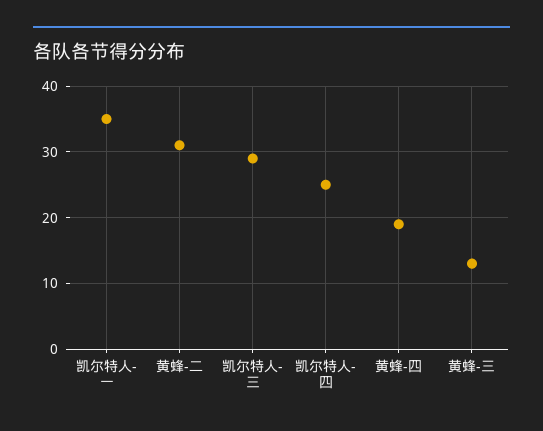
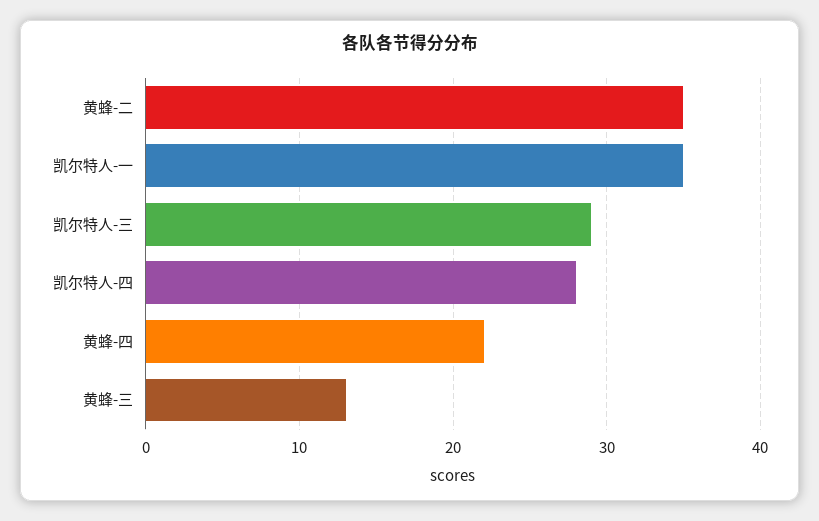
  {
    "凯尔特人-一": 35,
-   "黄蜂-二": 31,
+   "黄蜂-二": 35,
    "凯尔特人-三": 29,
-   "凯尔特人-四": 25,
+   "凯尔特人-四": 28,
-   "黄蜂-四": 19,
+   "黄蜂-四": 22,
    "黄蜂-三": 13
  }

